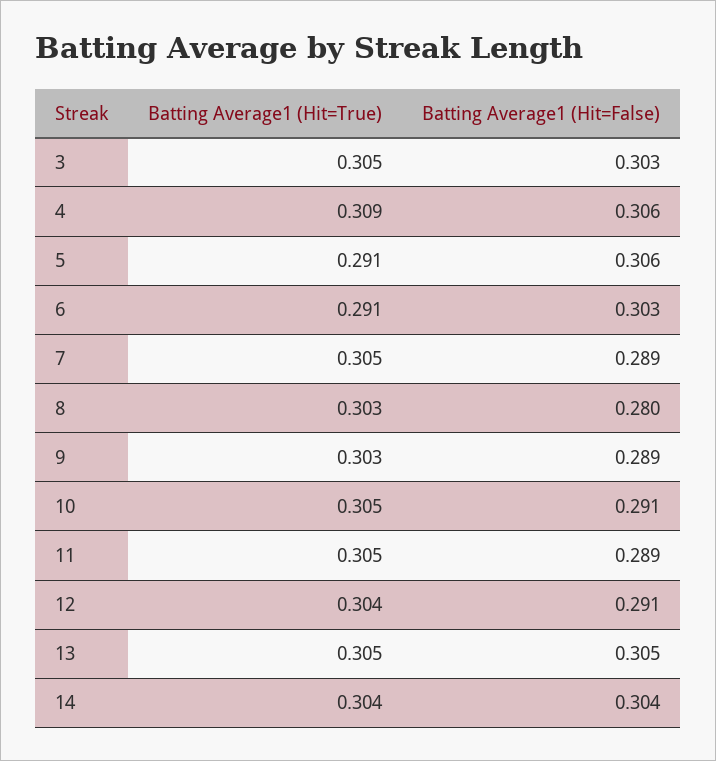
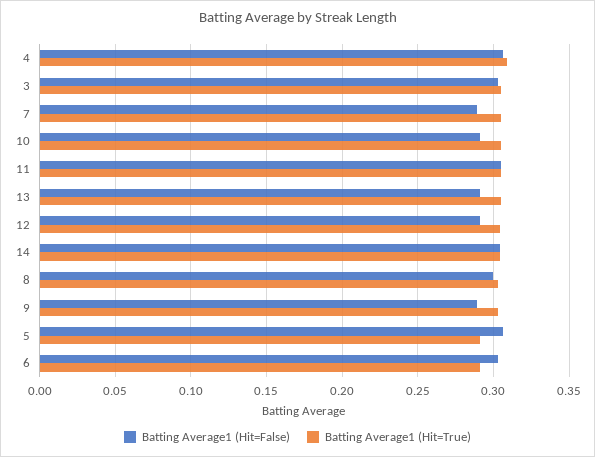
  {
    "Batting Average1 (Hit=True)": {
      "3": 0.305,
      "4": 0.309,
      "5": 0.291,
      "6": 0.291,
      "7": 0.305,
      "8": 0.303,
      "9": 0.303,
      "10": 0.305,
      "11": 0.305,
      "12": 0.304,
      "13": 0.305,
      "14": 0.304
    },
    "Batting Average1 (Hit=False)": {
      "3": 0.303,
      "4": 0.306,
      "5": 0.306,
      "6": 0.303,
      "7": 0.289,
-     "8": 0.28,
+     "8": 0.3,
      "9": 0.289,
      "10": 0.291,
-     "11": 0.289,
+     "11": 0.305,
      "12": 0.291,
-     "13": 0.305,
+     "13": 0.29,
      "14": 0.304
    }
  }

